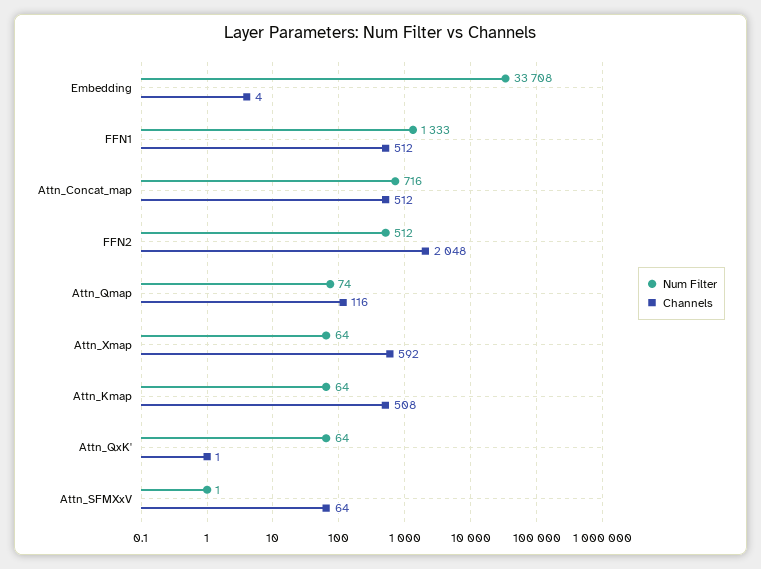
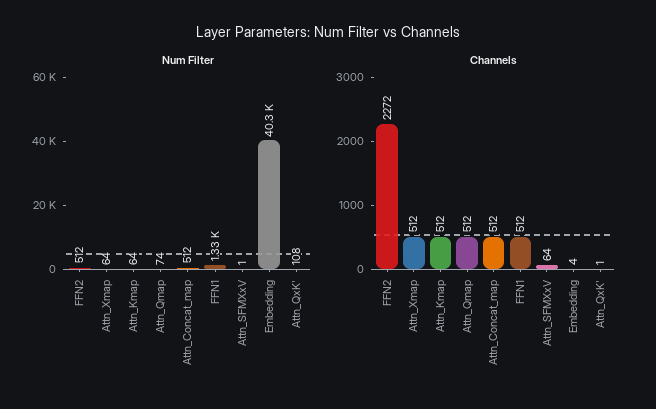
  {
    "Num Filter": {
-     "Embedding": 33708,
+     "Embedding": 40300,
      "FFN1": 1333,
-     "Attn_Concat_map": 716,
+     "Attn_Concat_map": 512,
      "FFN2": 512,
      "Attn_Qmap": 74,
      "Attn_Xmap": 64,
      "Attn_Kmap": 64,
-     "Attn_QxK'": 64,
+     "Attn_QxK'": 108,
      "Attn_SFMXxV": 1
    },
    "Channels": {
      "Embedding": 4,
      "FFN1": 512,
      "Attn_Concat_map": 512,
-     "FFN2": 2048,
+     "FFN2": 2272,
-     "Attn_Qmap": 116,
+     "Attn_Qmap": 512,
-     "Attn_Xmap": 592,
+     "Attn_Xmap": 512,
-     "Attn_Kmap": 508,
+     "Attn_Kmap": 512,
      "Attn_QxK'": 1,
      "Attn_SFMXxV": 64
    }
  }

